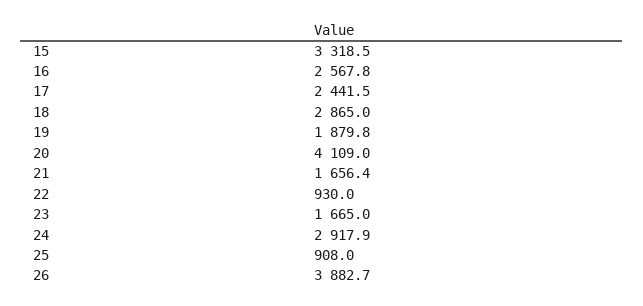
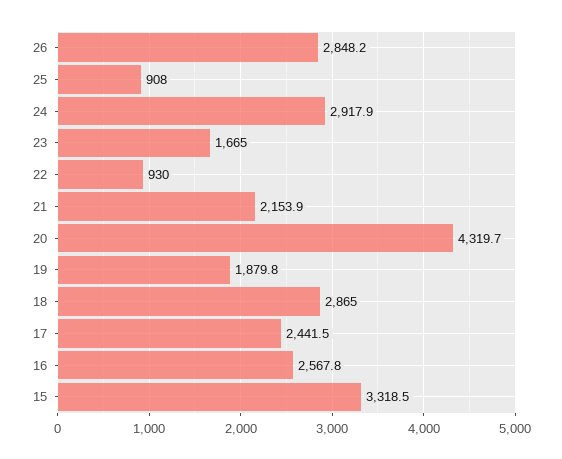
  {
    "15": 3318.5,
    "16": 2567.8,
    "17": 2441.5,
    "18": 2865,
    "19": 1879.8,
-   "20": 4109,
+   "20": 4319.7,
-   "21": 1656.4,
+   "21": 2153.9,
    "22": 930,
    "23": 1665,
    "24": 2917.9,
    "25": 908,
-   "26": 3882.7
+   "26": 2848.2
  }

